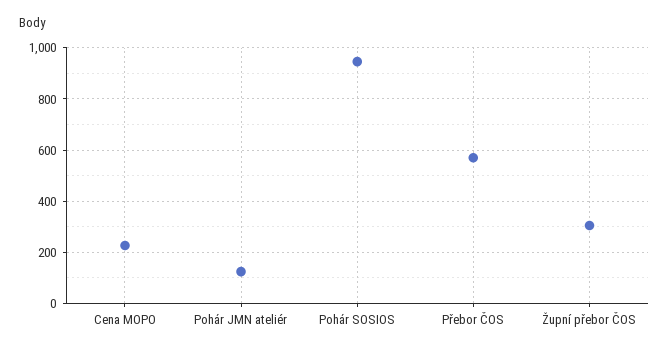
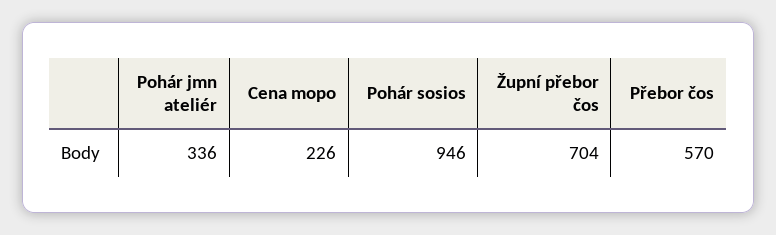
  {
    "Cena MOPO": 226,
-   "Pohár JMN ateliér": 125,
+   "Pohár JMN ateliér": 336,
    "Pohár SOSIOS": 946,
    "Přebor ČOS": 570,
-   "Župní přebor ČOS": 300
+   "Župní přebor ČOS": 704
  }

